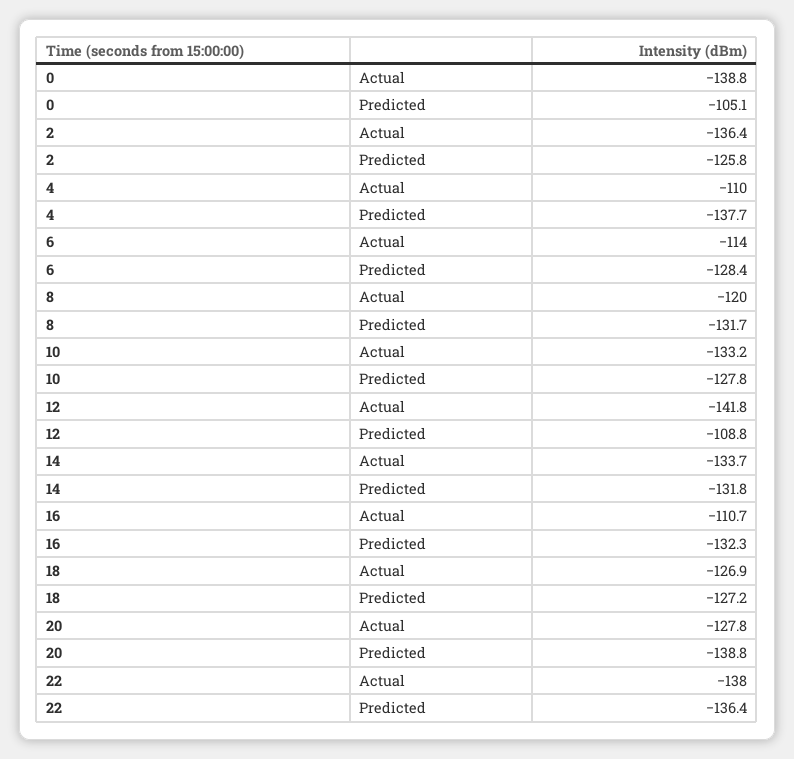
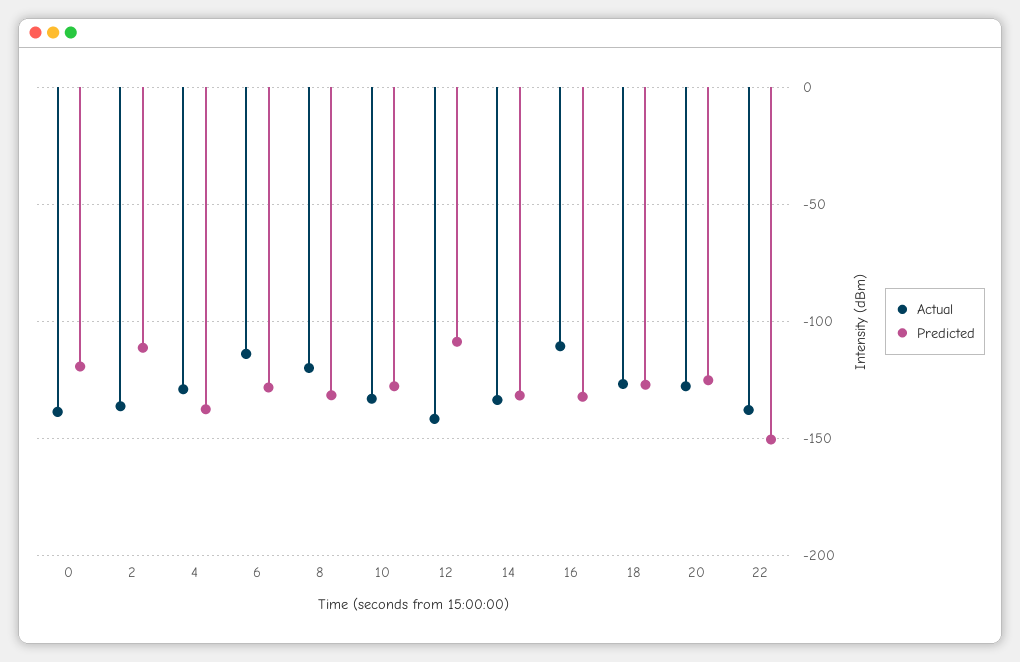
  {
    "Actual": {
      "0": -138.8,
      "2": -136.4,
-     "4": -110,
+     "4": -130,
      "6": -114,
      "8": -120,
      "10": -133.2,
      "12": -141.8,
      "14": -133.7,
      "16": -110.7,
      "18": -126.9,
      "20": -127.8,
      "22": -138
    },
    "Predicted": {
-     "0": -105.1,
+     "0": -120,
-     "2": -125.8,
+     "2": -110,
      "4": -137.7,
      "6": -128.4,
      "8": -131.7,
      "10": -127.8,
      "12": -108.8,
      "14": -131.8,
      "16": -132.3,
      "18": -127.2,
-     "20": -138.8,
+     "20": -125,
-     "22": -136.4
+     "22": -150
    }
  }

